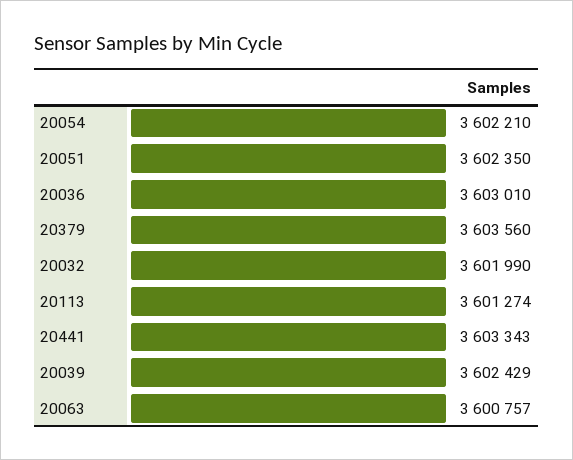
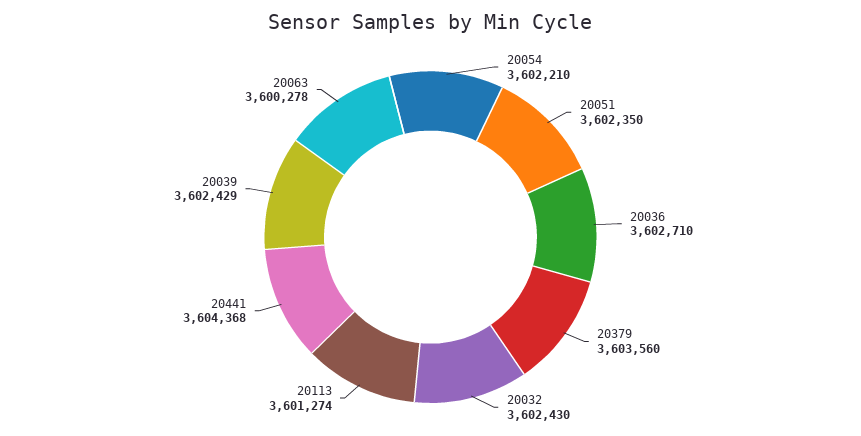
  {
    "20054": 3602210,
    "20051": 3602350,
-   "20036": 3603010,
+   "20036": 3602710,
    "20379": 3603560,
-   "20032": 3601990,
+   "20032": 3602430,
    "20113": 3601274,
-   "20441": 3603343,
+   "20441": 3604368,
    "20039": 3602429,
-   "20063": 3600757
+   "20063": 3600278
  }

